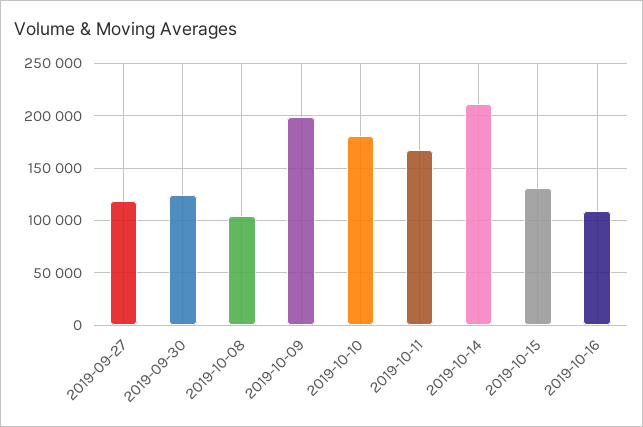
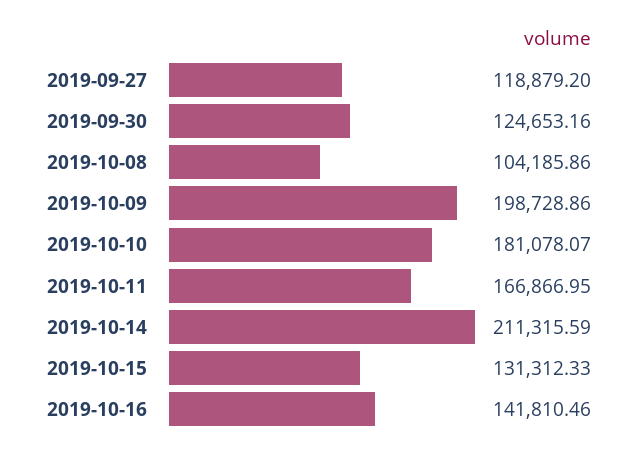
  {
    "2019-09-27": 118879.2,
    "2019-09-30": 124653.16,
    "2019-10-08": 104185.86,
    "2019-10-09": 198728.86,
    "2019-10-10": 181078.07,
    "2019-10-11": 166866.95,
    "2019-10-14": 211315.59,
    "2019-10-15": 131312.33,
-   "2019-10-16": 110000
+   "2019-10-16": 141810.46
  }

